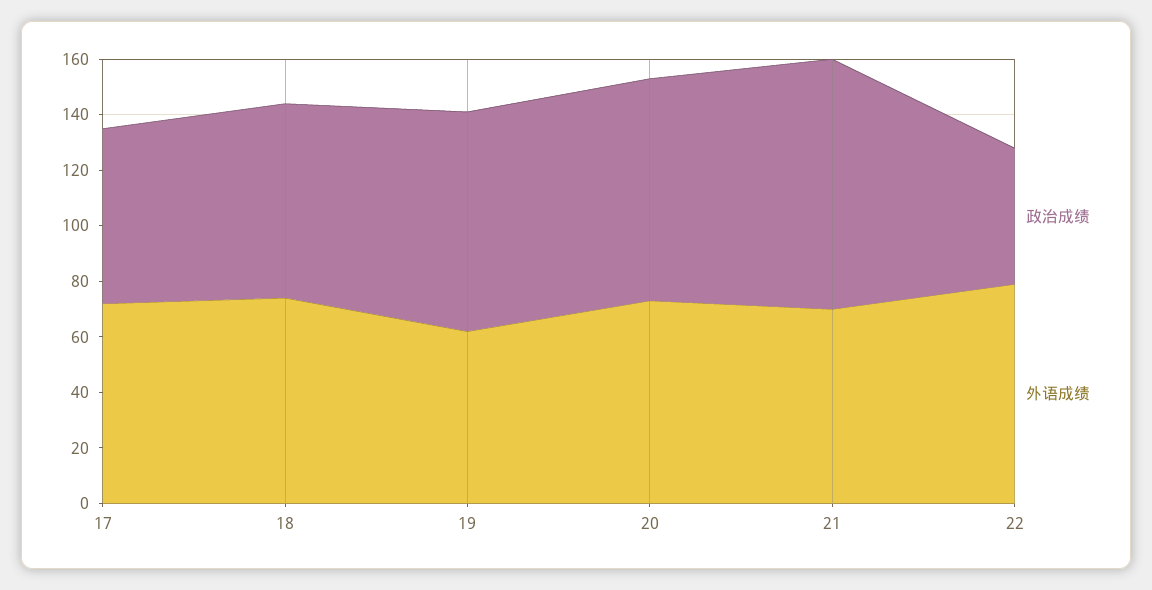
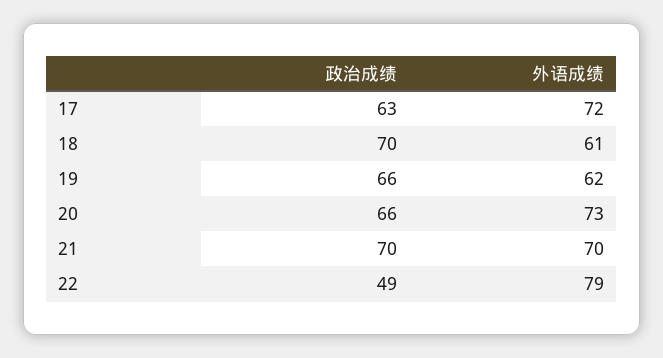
  {
    "政治成绩": {
      "17": 63,
      "18": 70,
-     "19": 80,
+     "19": 66,
-     "20": 80,
+     "20": 66,
-     "21": 90,
+     "21": 70,
      "22": 49
    },
    "外语成绩": {
      "17": 72,
-     "18": 75,
+     "18": 61,
      "19": 62,
      "20": 73,
      "21": 70,
      "22": 79
    }
  }

